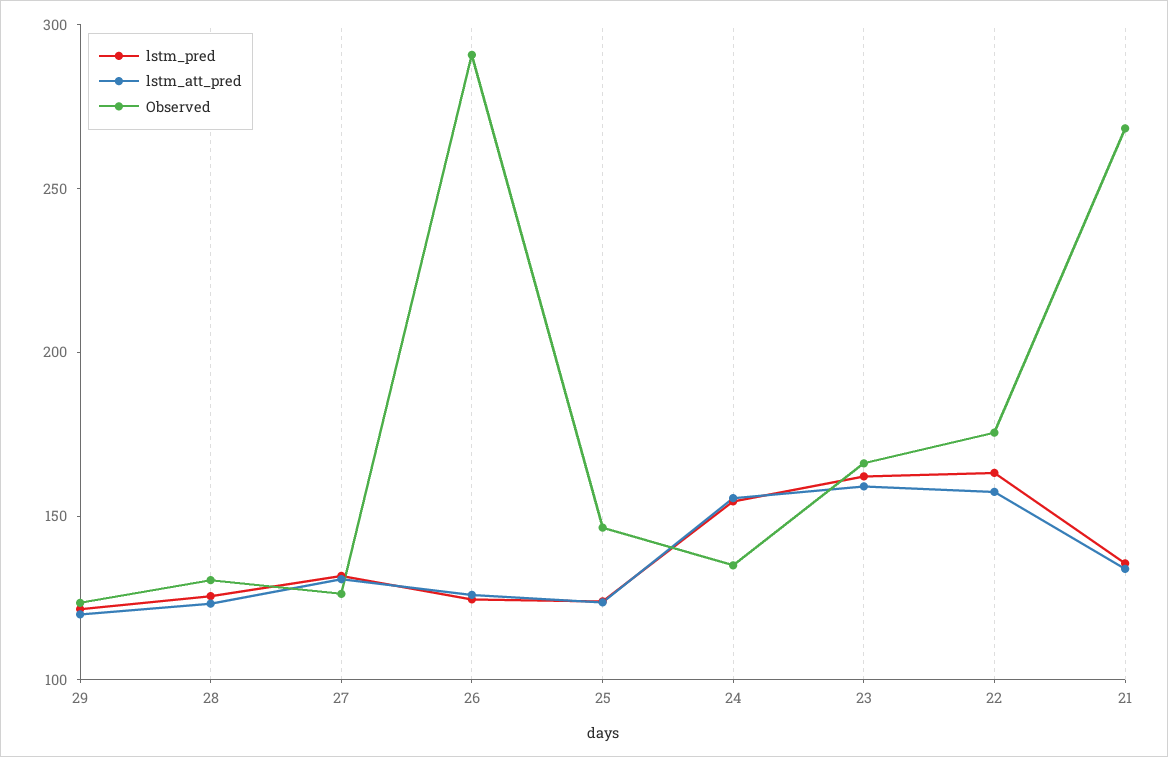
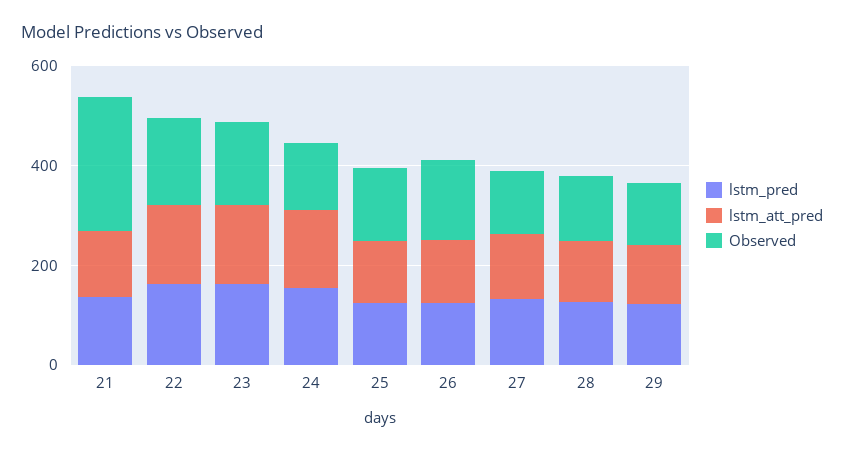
  {
    "lstm_pred": {
      "29": 120,
      "28": 130,
      "27": 130,
      "26": 120,
      "25": 120,
      "24": 150,
      "23": 160,
      "22": 160,
      "21": 140
    },
    "lstm_att_pred": {
      "29": 120,
      "28": 120,
      "27": 130,
      "26": 130,
      "25": 120,
      "24": 160,
      "23": 160,
      "22": 160,
      "21": 130
    },
    "Observed": {
      "29": 120,
      "28": 130,
      "27": 130,
-     "26": 290,
+     "26": 150,
      "25": 150,
      "24": 140,
      "23": 170,
      "22": 180,
      "21": 270
    }
  }

